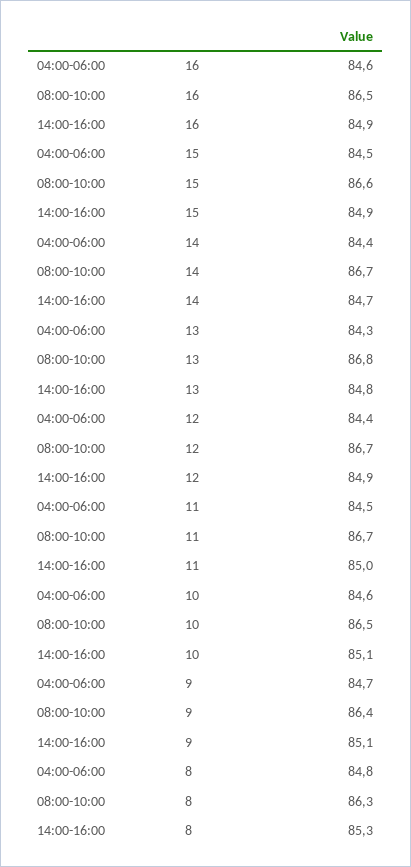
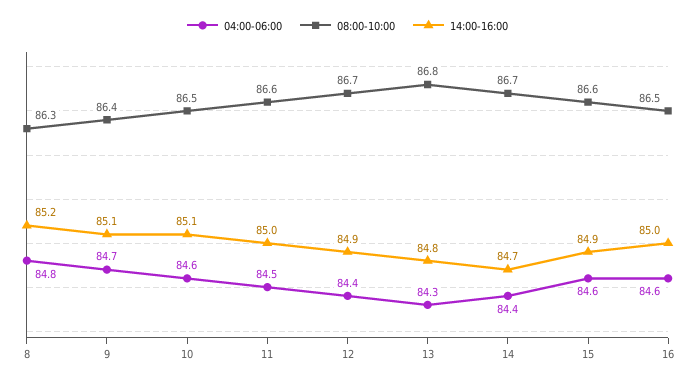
  {
    "04:00-06:00": {
      "16": 84.6,
-     "15": 84.5,
+     "15": 84.6,
      "14": 84.4,
      "13": 84.3,
      "12": 84.4,
      "11": 84.5,
      "10": 84.6,
      "9": 84.7,
      "8": 84.8
    },
    "08:00-10:00": {
      "16": 86.5,
      "15": 86.6,
      "14": 86.7,
      "13": 86.8,
      "12": 86.7,
-     "11": 86.7,
+     "11": 86.6,
      "10": 86.5,
      "9": 86.4,
      "8": 86.3
    },
    "14:00-16:00": {
-     "16": 84.9,
+     "16": 85,
      "15": 84.9,
      "14": 84.7,
      "13": 84.8,
      "12": 84.9,
      "11": 85,
      "10": 85.1,
      "9": 85.1,
-     "8": 85.3
+     "8": 85.2
    }
  }

